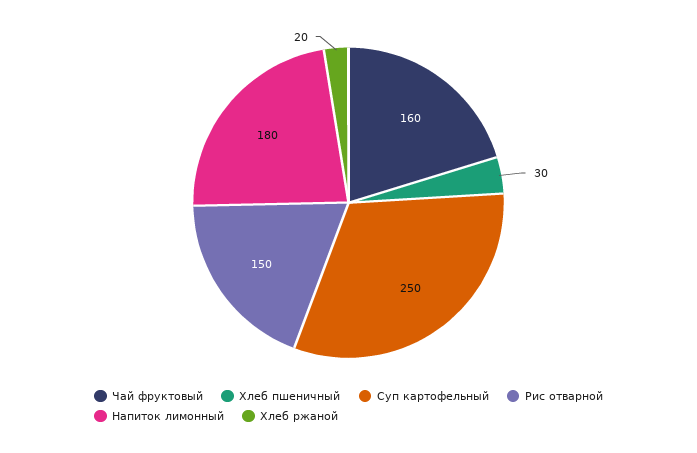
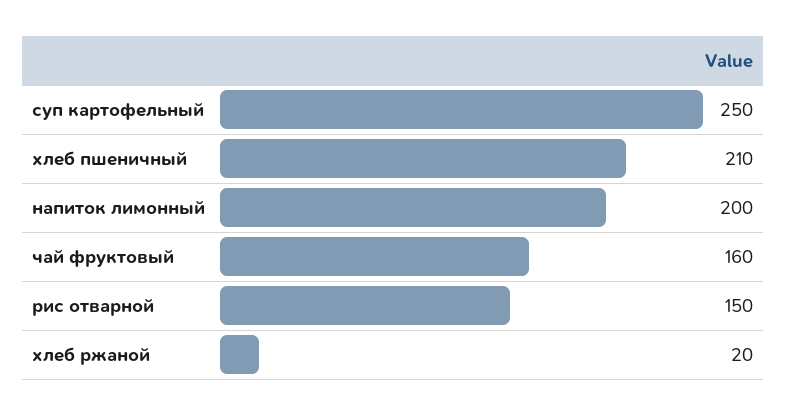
  {
    "Чай фруктовый": 160,
-   "Хлеб пшеничный": 30,
+   "Хлеб пшеничный": 210,
    "Суп картофельный": 250,
    "Рис отварной": 150,
-   "Напиток лимонный": 180,
+   "Напиток лимонный": 200,
    "Хлеб ржаной": 20
  }

